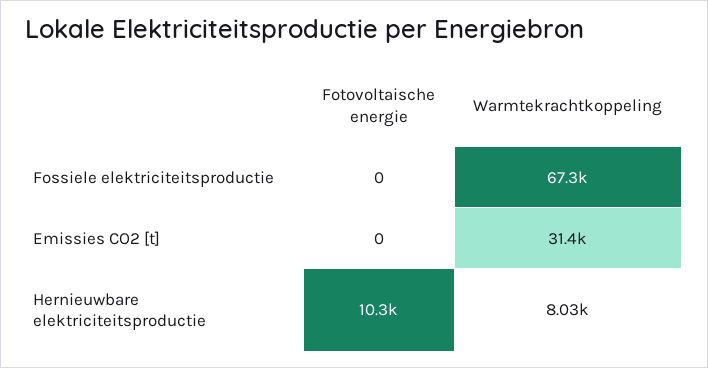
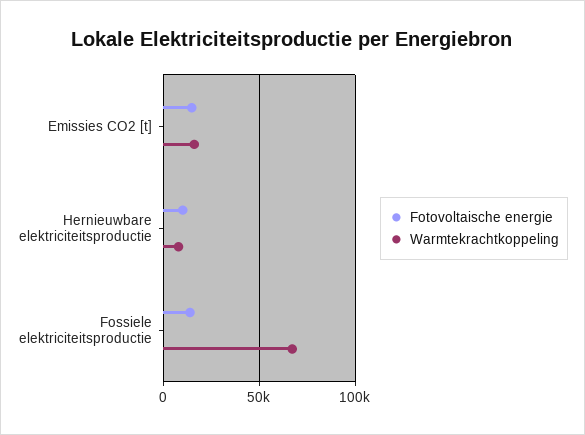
  {
    "Fotovoltaische energie": {
-     "Fossiele elektriciteitsproductie": 0,
+     "Fossiele elektriciteitsproductie": 15000,
-     "Emissies CO2 [t]": 0,
+     "Emissies CO2 [t]": 15000,
      "Hernieuwbare elektriciteitsproductie": 10300
    },
    "Warmtekrachtkoppeling": {
      "Fossiele elektriciteitsproductie": 67300,
-     "Emissies CO2 [t]": 31400,
+     "Emissies CO2 [t]": 15000,
      "Hernieuwbare elektriciteitsproductie": 8030
    }
  }

